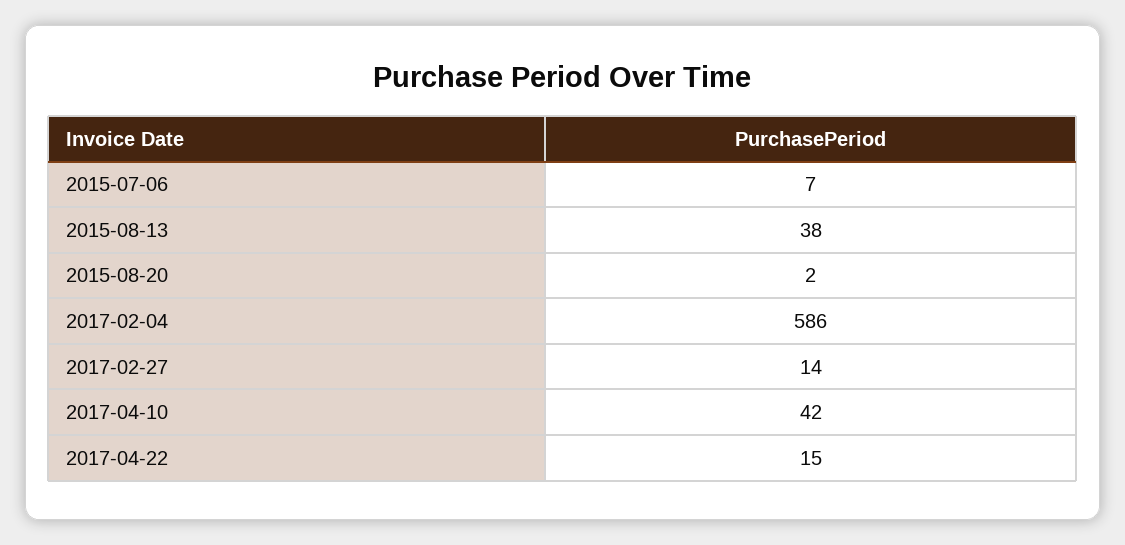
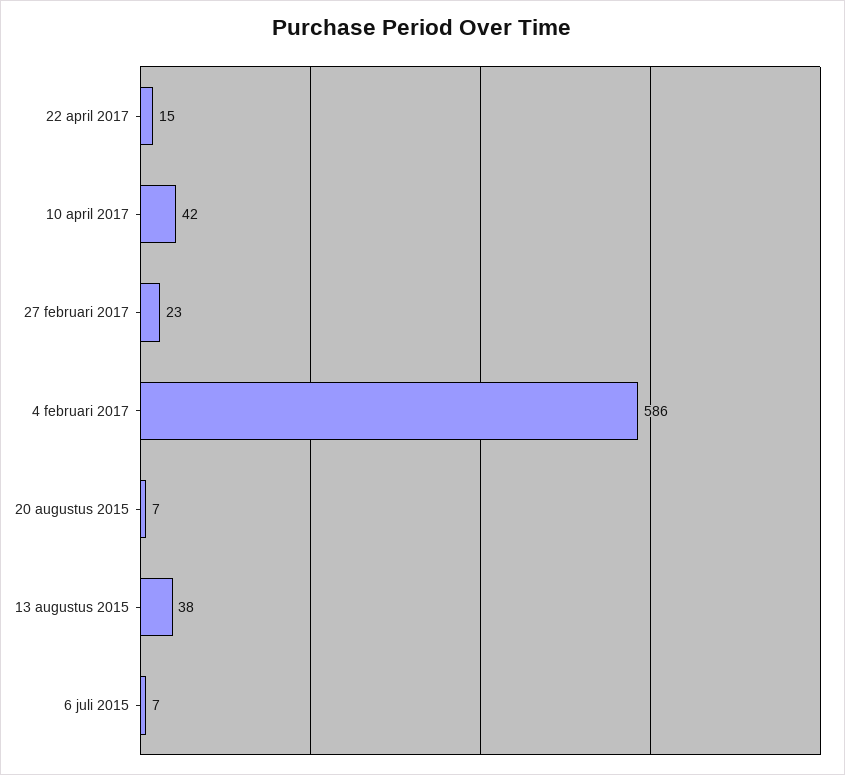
  {
    "2015-07-06": 7,
    "2015-08-13": 38,
-   "2015-08-20": 2,
+   "2015-08-20": 7,
    "2017-02-04": 586,
-   "2017-02-27": 14,
+   "2017-02-27": 23,
    "2017-04-10": 42,
    "2017-04-22": 15
  }

